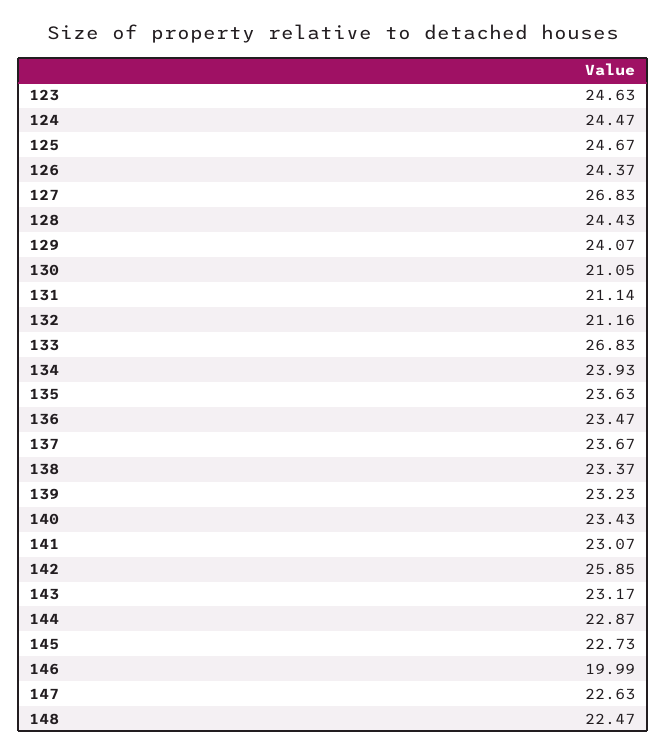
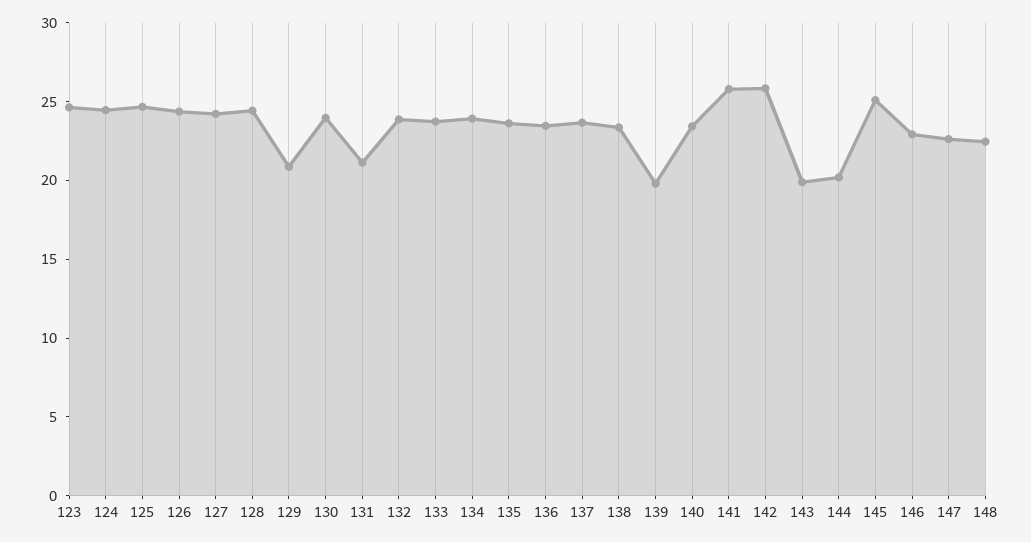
  {
    "123": 24.63,
    "124": 24.47,
    "125": 24.67,
    "126": 24.37,
-   "127": 26.83,
+   "127": 24,
    "128": 24.43,
-   "129": 24.07,
+   "129": 21,
-   "130": 21.05,
+   "130": 24,
    "131": 21.14,
-   "132": 21.16,
+   "132": 24,
-   "133": 26.83,
+   "133": 24,
    "134": 23.93,
    "135": 23.63,
    "136": 23.47,
    "137": 23.67,
    "138": 23.37,
-   "139": 23.23,
+   "139": 20,
    "140": 23.43,
-   "141": 23.07,
+   "141": 26,
    "142": 25.85,
-   "143": 23.17,
+   "143": 20,
-   "144": 22.87,
+   "144": 20,
-   "145": 22.73,
+   "145": 25,
-   "146": 19.99,
+   "146": 23,
    "147": 22.63,
    "148": 22.47
  }

